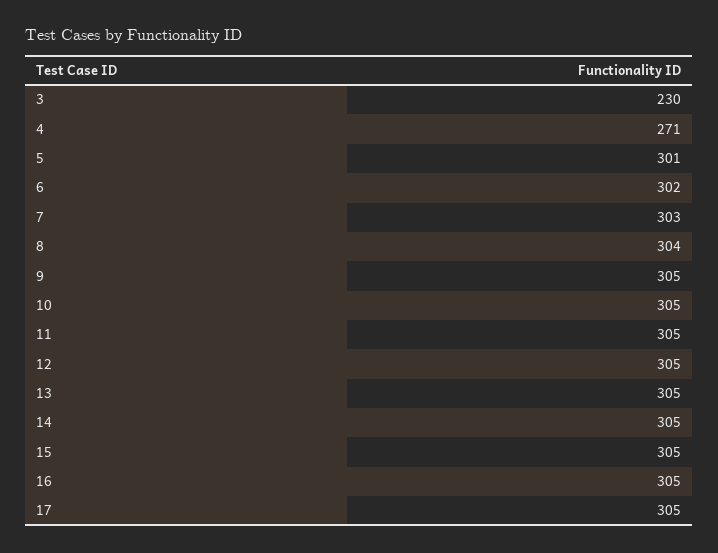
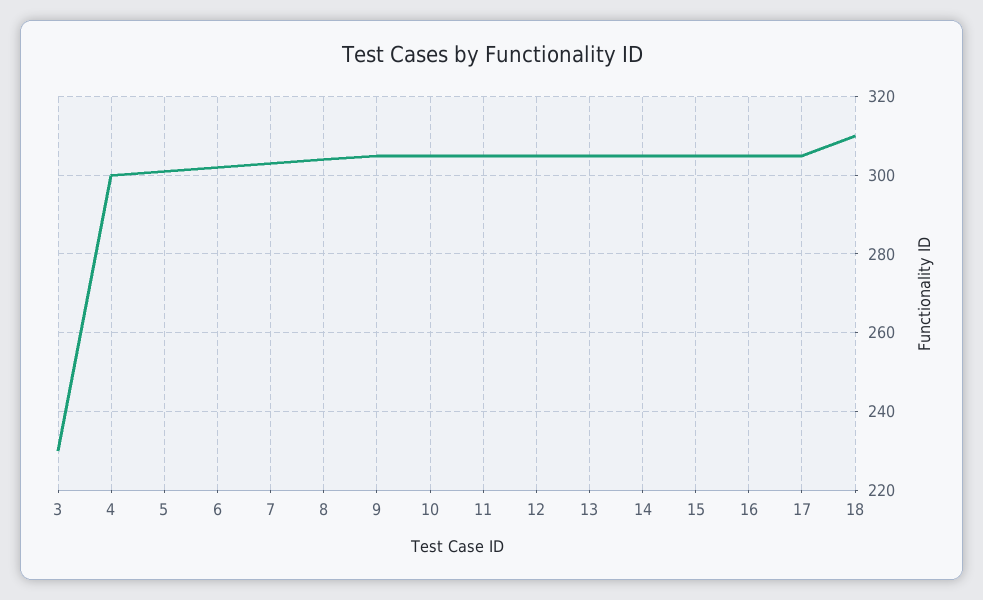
  {
    "3": 230,
-   "4": 271,
+   "4": 300,
    "5": 301,
    "6": 302,
    "7": 303,
    "8": 304,
    "9": 305,
    "10": 305,
    "11": 305,
    "12": 305,
    "13": 305,
    "14": 305,
    "15": 305,
    "16": 305,
-   "17": 305
+   "17": 305,
+   "18": 310
  }

